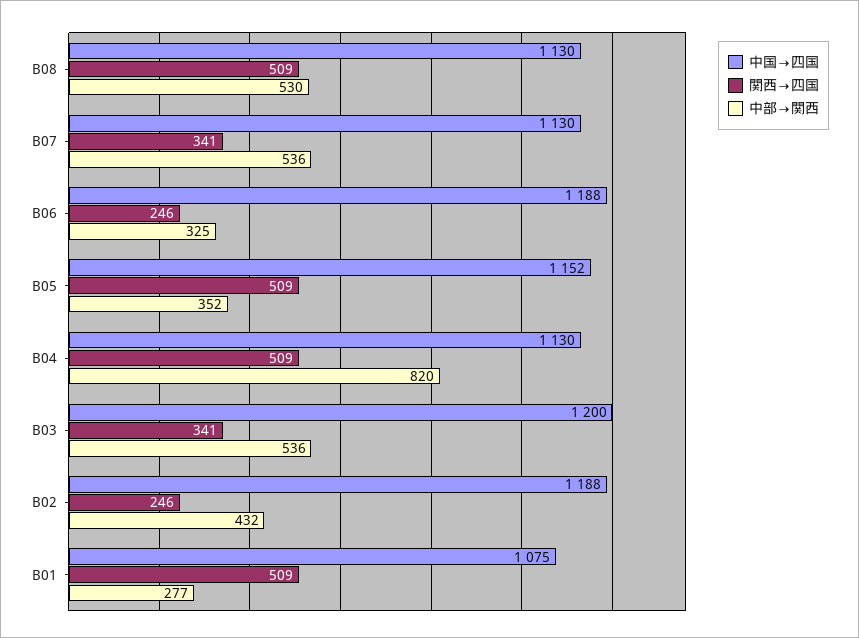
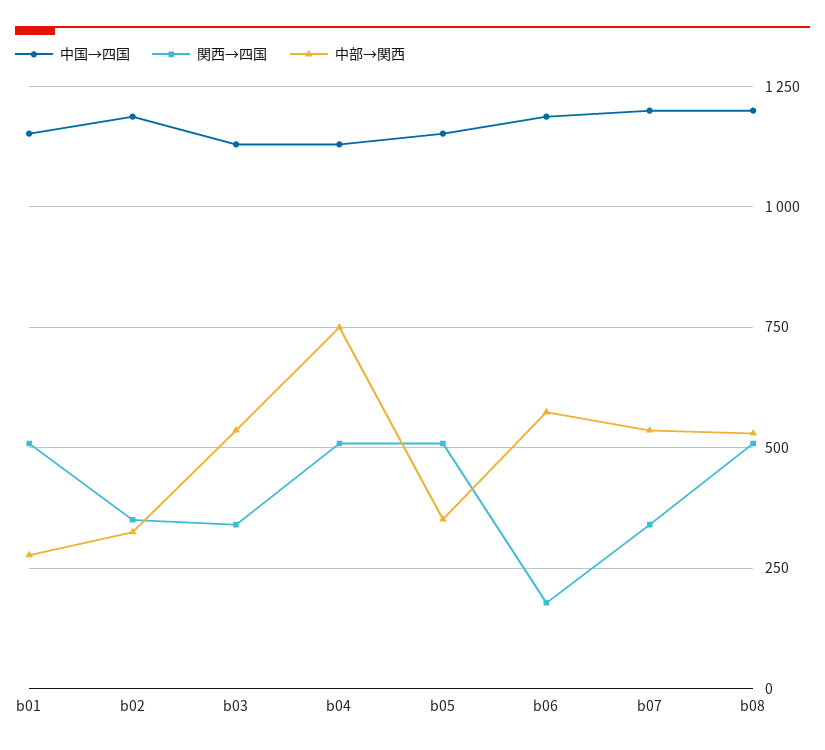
  {
    "中国→四国": {
-     "B08": 1130,
+     "B08": 1200,
-     "B07": 1130,
+     "B07": 1200,
      "B06": 1188,
      "B05": 1152,
      "B04": 1130,
-     "B03": 1200,
+     "B03": 1125,
      "B02": 1188,
-     "B01": 1075
+     "B01": 1150
    },
    "関西→四国": {
      "B08": 509,
      "B07": 341,
-     "B06": 246,
+     "B06": 175,
      "B05": 509,
      "B04": 509,
      "B03": 341,
-     "B02": 246,
+     "B02": 350,
      "B01": 509
    },
    "中部→関西": {
      "B08": 530,
      "B07": 536,
-     "B06": 325,
+     "B06": 575,
      "B05": 352,
-     "B04": 820,
+     "B04": 750,
      "B03": 536,
-     "B02": 432,
+     "B02": 325,
      "B01": 277
    }
  }

